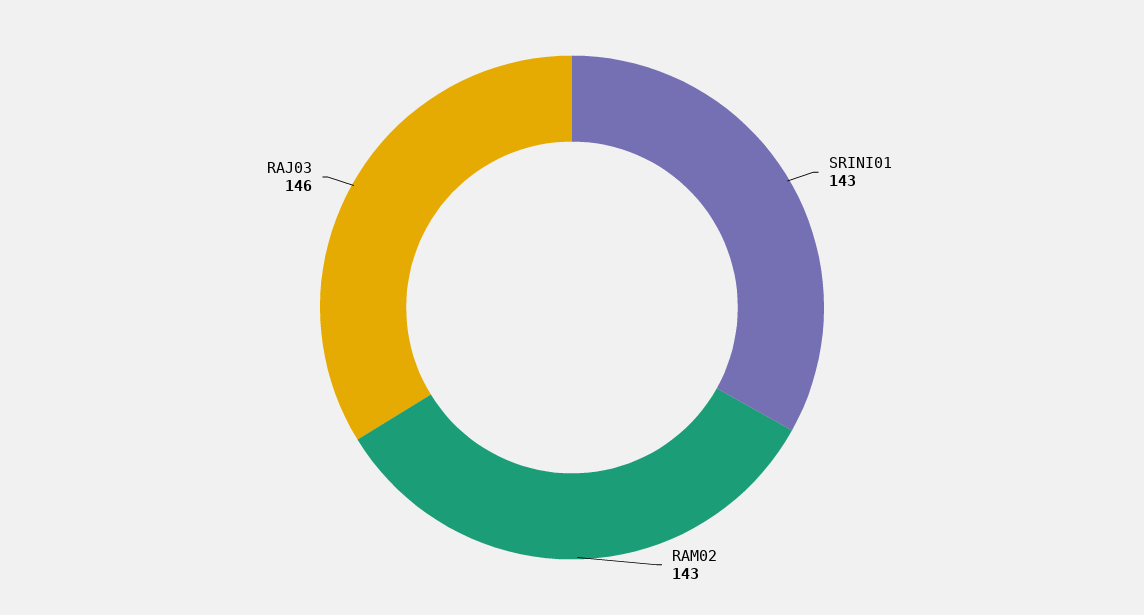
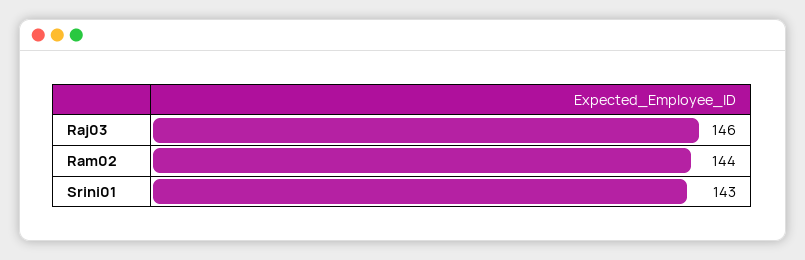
  {
    "SRINI01": 143,
-   "RAM02": 143,
+   "RAM02": 144,
    "RAJ03": 146
  }

